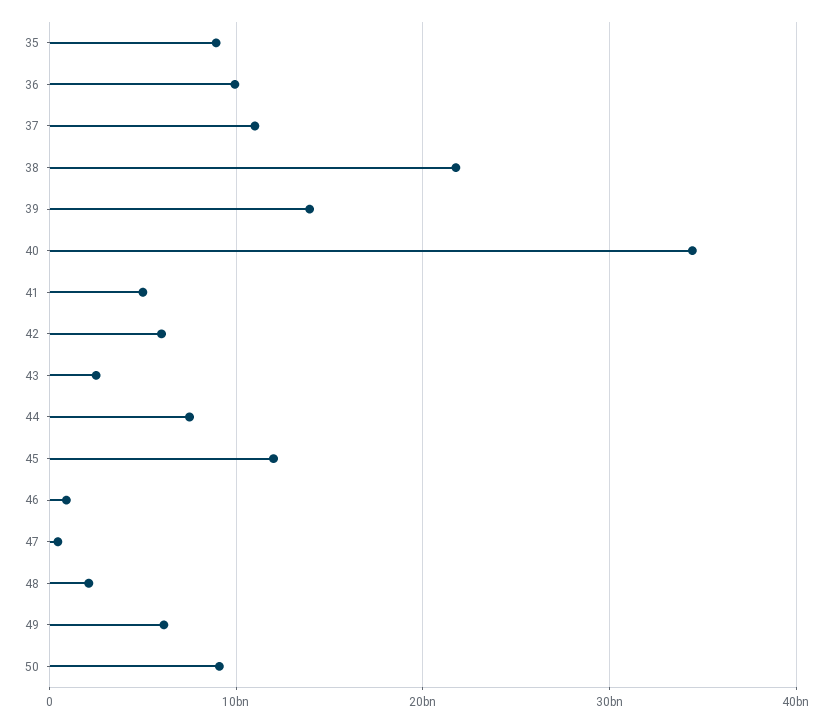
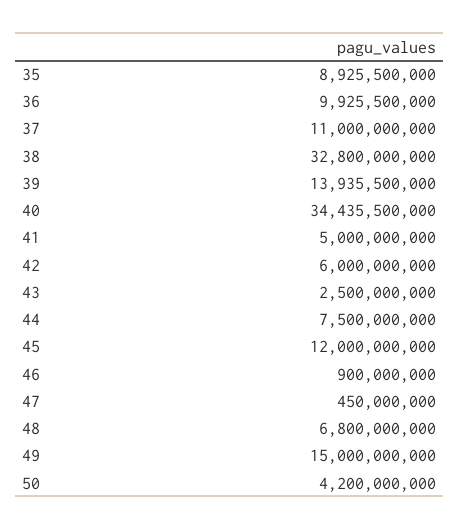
  {
    "35": 8925500000,
    "36": 9925500000,
    "37": 11000000000,
-   "38": 22000000000,
+   "38": 32800000000,
    "39": 13935500000,
    "40": 34435500000,
    "41": 5000000000,
    "42": 6000000000,
    "43": 2500000000,
    "44": 7500000000,
    "45": 12000000000,
    "46": 900000000,
    "47": 450000000,
-   "48": 2000000000,
+   "48": 6800000000,
-   "49": 6000000000,
+   "49": 15000000000,
-   "50": 9000000000
+   "50": 4200000000
  }

